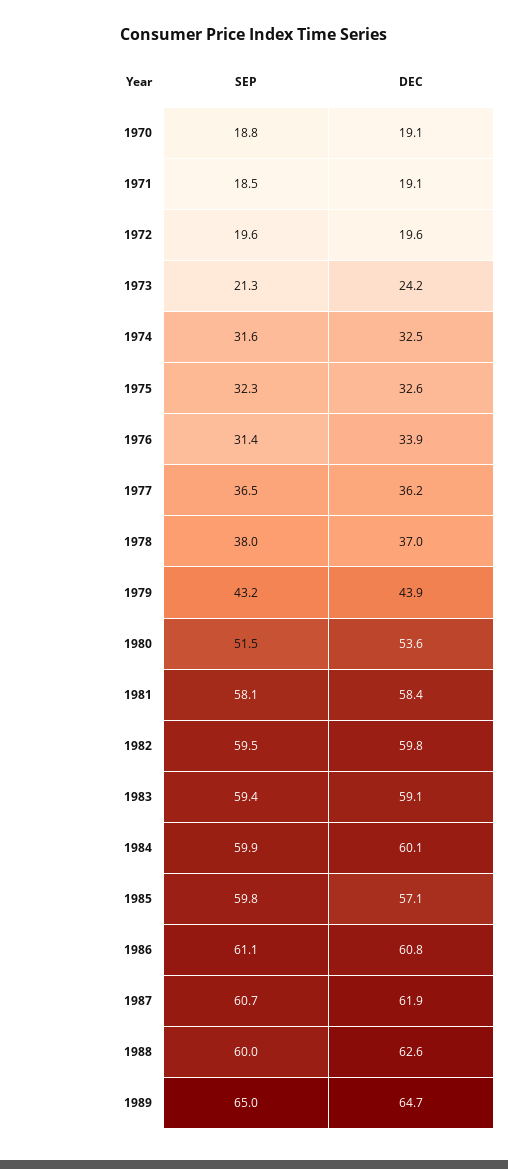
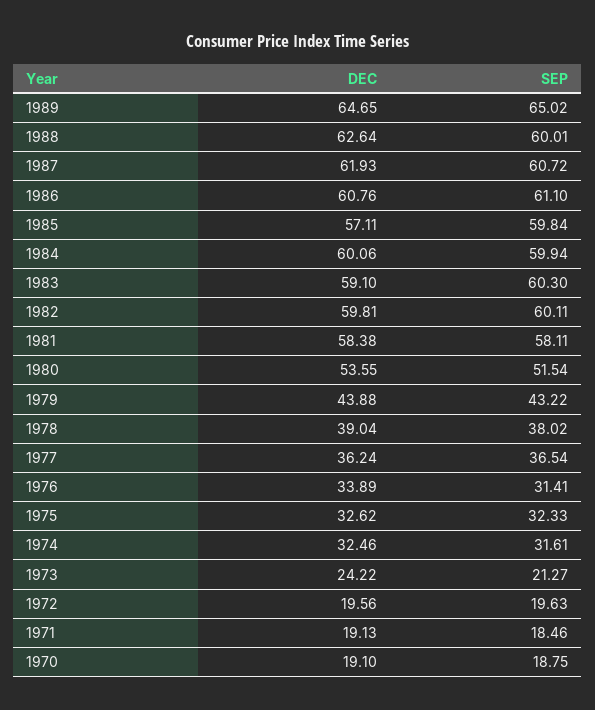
  {
    "SEP": {
      "1970": 18.75,
      "1971": 18.46,
      "1972": 19.63,
      "1973": 21.27,
      "1974": 31.61,
      "1975": 32.33,
      "1976": 31.41,
      "1977": 36.54,
      "1978": 38.02,
      "1979": 43.22,
      "1980": 51.54,
      "1981": 58.11,
-     "1982": 59.5,
+     "1982": 60.11,
-     "1983": 59.4,
+     "1983": 60.3,
      "1984": 59.94,
      "1985": 59.84,
      "1986": 61.1,
      "1987": 60.72,
      "1988": 60.01,
      "1989": 65.02
    },
    "DEC": {
      "1970": 19.1,
      "1971": 19.13,
      "1972": 19.56,
      "1973": 24.22,
      "1974": 32.46,
      "1975": 32.62,
      "1976": 33.89,
      "1977": 36.24,
-     "1978": 37,
+     "1978": 39.04,
      "1979": 43.88,
      "1980": 53.55,
      "1981": 58.38,
      "1982": 59.81,
      "1983": 59.1,
      "1984": 60.06,
      "1985": 57.11,
      "1986": 60.76,
      "1987": 61.93,
      "1988": 62.64,
      "1989": 64.65
    }
  }

